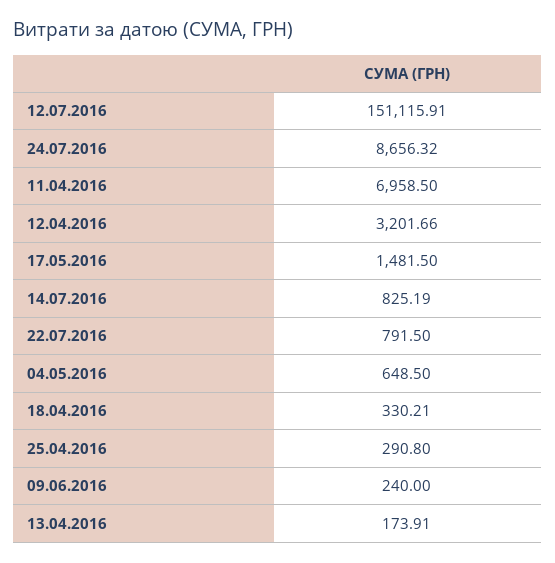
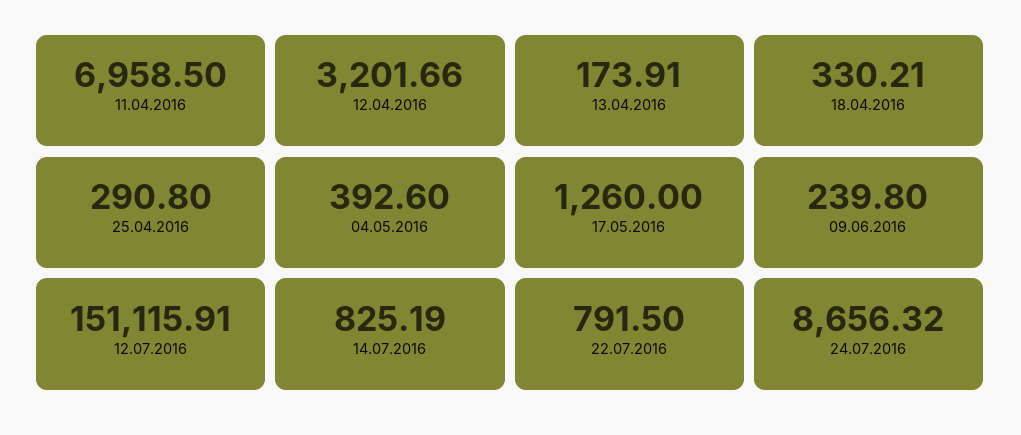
  {
    "12.07.2016": 151115.91,
    "24.07.2016": 8656.32,
    "11.04.2016": 6958.5,
    "12.04.2016": 3201.66,
-   "17.05.2016": 1481.5,
+   "17.05.2016": 1260,
    "14.07.2016": 825.19,
    "22.07.2016": 791.5,
-   "04.05.2016": 648.5,
+   "04.05.2016": 392.6,
    "18.04.2016": 330.21,
    "25.04.2016": 290.8,
-   "09.06.2016": 240,
+   "09.06.2016": 239.8,
    "13.04.2016": 173.91
  }

